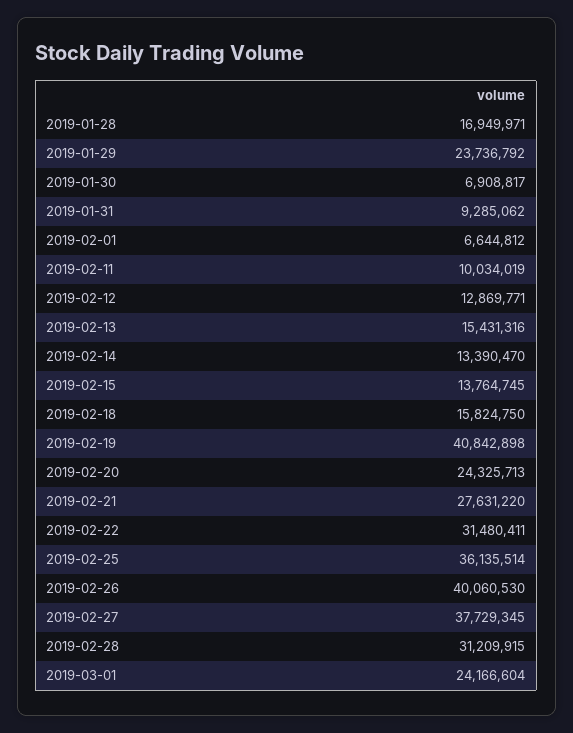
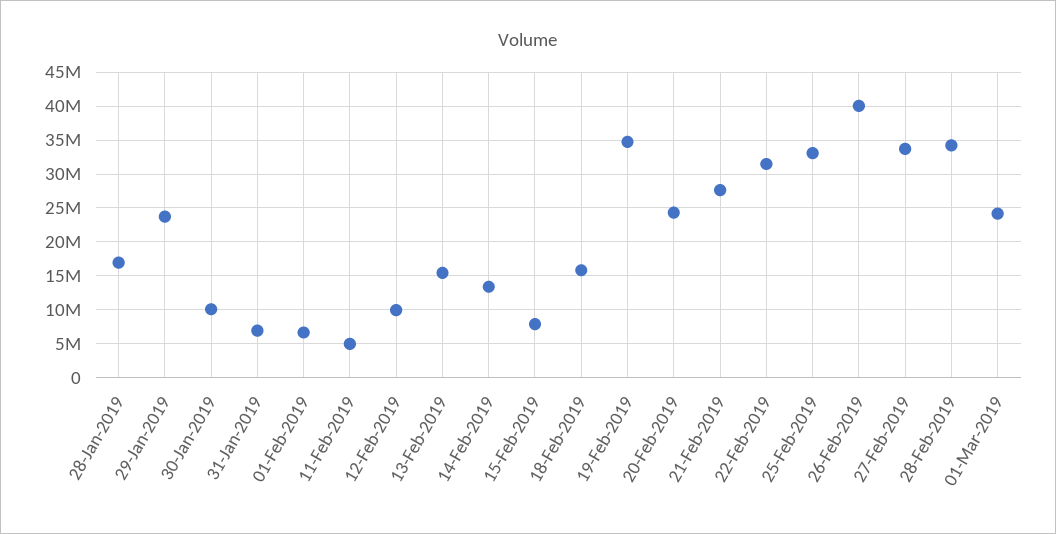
  {
    "2019-01-28": 16949971,
    "2019-01-29": 23736792,
-   "2019-01-30": 6908817,
+   "2019-01-30": 10000000,
-   "2019-01-31": 9285062,
+   "2019-01-31": 7000000,
    "2019-02-01": 6644812,
-   "2019-02-11": 10034019,
+   "2019-02-11": 5000000,
-   "2019-02-12": 12869771,
+   "2019-02-12": 10000000,
    "2019-02-13": 15431316,
    "2019-02-14": 13390470,
-   "2019-02-15": 13764745,
+   "2019-02-15": 8000000,
    "2019-02-18": 15824750,
-   "2019-02-19": 40842898,
+   "2019-02-19": 35000000,
    "2019-02-20": 24325713,
    "2019-02-21": 27631220,
    "2019-02-22": 31480411,
-   "2019-02-25": 36135514,
+   "2019-02-25": 33000000,
    "2019-02-26": 40060530,
-   "2019-02-27": 37729345,
+   "2019-02-27": 34000000,
-   "2019-02-28": 31209915,
+   "2019-02-28": 34000000,
    "2019-03-01": 24166604
  }

